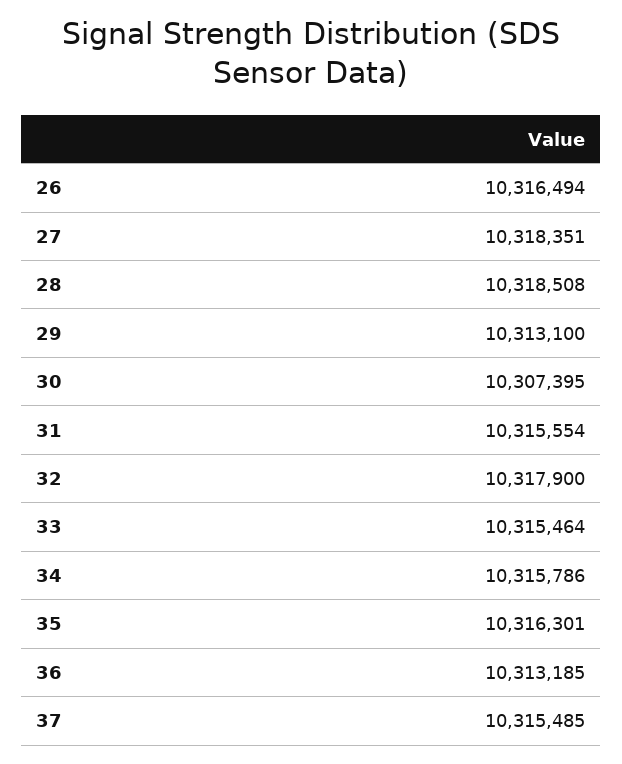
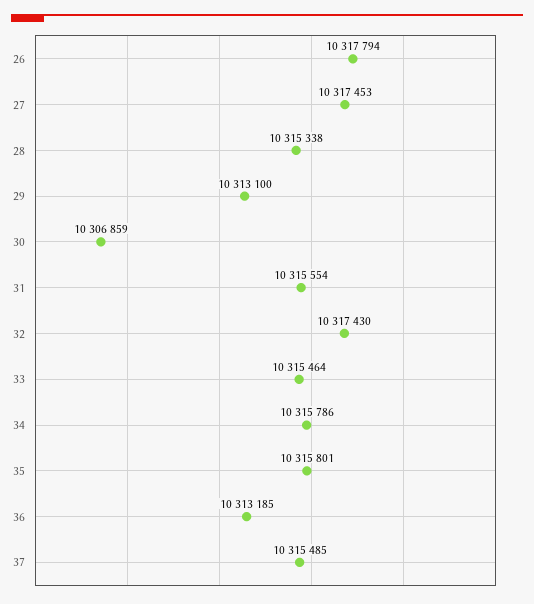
  {
-   "26": 10316494,
+   "26": 10317794,
-   "27": 10318351,
+   "27": 10317453,
-   "28": 10318508,
+   "28": 10315338,
    "29": 10313100,
-   "30": 10307395,
+   "30": 10306859,
    "31": 10315554,
-   "32": 10317900,
+   "32": 10317430,
    "33": 10315464,
    "34": 10315786,
-   "35": 10316301,
+   "35": 10315801,
    "36": 10313185,
    "37": 10315485
  }

